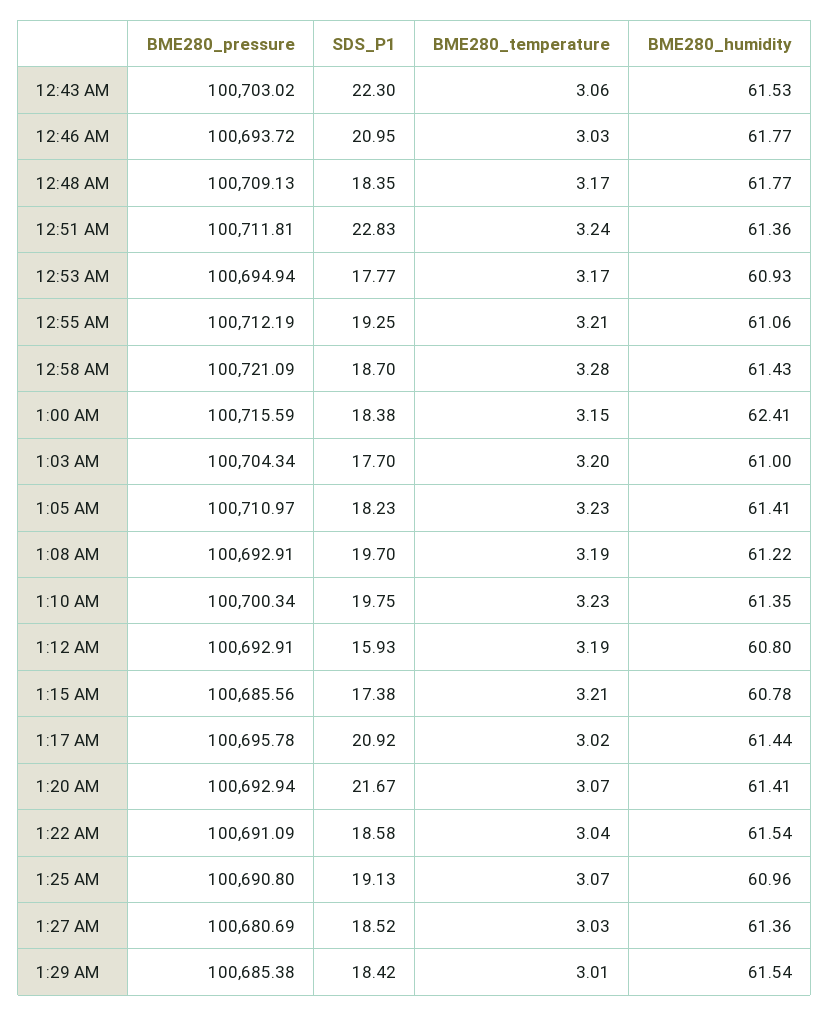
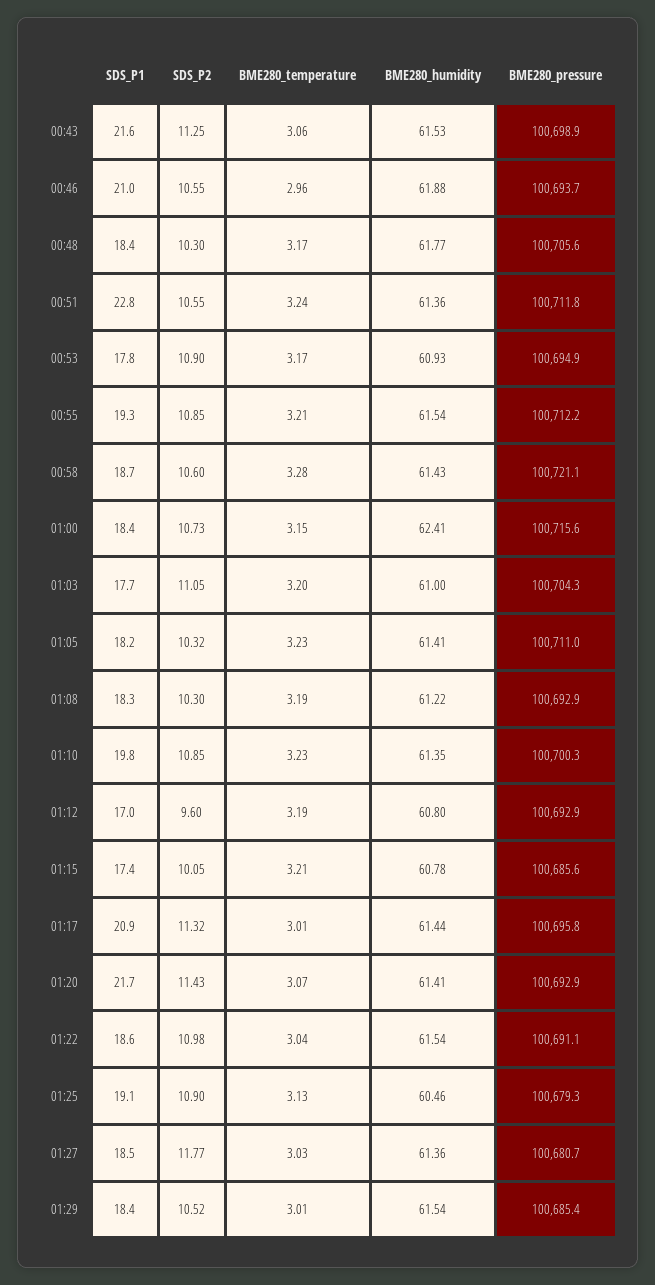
  {
    "BME280_pressure": {
-     "12:43 AM": 100703.02,
+     "12:43 AM": 100698.9,
      "12:46 AM": 100693.72,
-     "12:48 AM": 100709.13,
+     "12:48 AM": 100705.6,
      "12:51 AM": 100711.81,
      "12:53 AM": 100694.94,
      "12:55 AM": 100712.19,
      "12:58 AM": 100721.09,
      "1:00 AM": 100715.59,
      "1:03 AM": 100704.34,
      "1:05 AM": 100710.97,
      "1:08 AM": 100692.91,
      "1:10 AM": 100700.34,
      "1:12 AM": 100692.91,
      "1:15 AM": 100685.56,
      "1:17 AM": 100695.78,
      "1:20 AM": 100692.94,
      "1:22 AM": 100691.09,
-     "1:25 AM": 100690.8,
+     "1:25 AM": 100679.3,
      "1:27 AM": 100680.69,
      "1:29 AM": 100685.38
    },
    "SDS_P1": {
-     "12:43 AM": 22.3,
+     "12:43 AM": 21.6,
      "12:46 AM": 20.95,
      "12:48 AM": 18.35,
      "12:51 AM": 22.83,
      "12:53 AM": 17.77,
      "12:55 AM": 19.25,
      "12:58 AM": 18.7,
      "1:00 AM": 18.38,
      "1:03 AM": 17.7,
      "1:05 AM": 18.23,
-     "1:08 AM": 19.7,
+     "1:08 AM": 18.3,
      "1:10 AM": 19.75,
-     "1:12 AM": 15.93,
+     "1:12 AM": 17,
      "1:15 AM": 17.38,
      "1:17 AM": 20.92,
      "1:20 AM": 21.67,
      "1:22 AM": 18.58,
      "1:25 AM": 19.13,
      "1:27 AM": 18.52,
      "1:29 AM": 18.42
    },
    "BME280_temperature": {
      "12:43 AM": 3.06,
-     "12:46 AM": 3.03,
+     "12:46 AM": 2.96,
      "12:48 AM": 3.17,
      "12:51 AM": 3.24,
      "12:53 AM": 3.17,
      "12:55 AM": 3.21,
      "12:58 AM": 3.28,
      "1:00 AM": 3.15,
      "1:03 AM": 3.2,
      "1:05 AM": 3.23,
      "1:08 AM": 3.19,
      "1:10 AM": 3.23,
      "1:12 AM": 3.19,
      "1:15 AM": 3.21,
-     "1:17 AM": 3.02,
+     "1:17 AM": 3.01,
      "1:20 AM": 3.07,
      "1:22 AM": 3.04,
-     "1:25 AM": 3.07,
+     "1:25 AM": 3.13,
      "1:27 AM": 3.03,
      "1:29 AM": 3.01
    },
    "BME280_humidity": {
      "12:43 AM": 61.53,
-     "12:46 AM": 61.77,
+     "12:46 AM": 61.88,
      "12:48 AM": 61.77,
      "12:51 AM": 61.36,
      "12:53 AM": 60.93,
-     "12:55 AM": 61.06,
+     "12:55 AM": 61.54,
      "12:58 AM": 61.43,
      "1:00 AM": 62.41,
      "1:03 AM": 61,
      "1:05 AM": 61.41,
      "1:08 AM": 61.22,
      "1:10 AM": 61.35,
      "1:12 AM": 60.8,
      "1:15 AM": 60.78,
      "1:17 AM": 61.44,
      "1:20 AM": 61.41,
      "1:22 AM": 61.54,
-     "1:25 AM": 60.96,
+     "1:25 AM": 60.46,
      "1:27 AM": 61.36,
      "1:29 AM": 61.54
-   }
+   },
+   "SDS_P2": {
+     "12:43 AM": 11.25,
+     "12:46 AM": 10.55,
+     "12:48 AM": 10.3,
+     "12:51 AM": 10.55,
+     "12:53 AM": 10.9,
+     "12:55 AM": 10.85,
+     "12:58 AM": 10.6,
+     "1:00 AM": 10.73,
+     "1:03 AM": 11.05,
+     "1:05 AM": 10.32,
+     "1:08 AM": 10.3,
+     "1:10 AM": 10.85,
+     "1:12 AM": 9.6,
+     "1:15 AM": 10.05,
+     "1:17 AM": 11.32,
+     "1:20 AM": 11.43,
+     "1:22 AM": 10.98,
+     "1:25 AM": 10.9,
+     "1:27 AM": 11.77,
+     "1:29 AM": 10.52
+   }
  }

